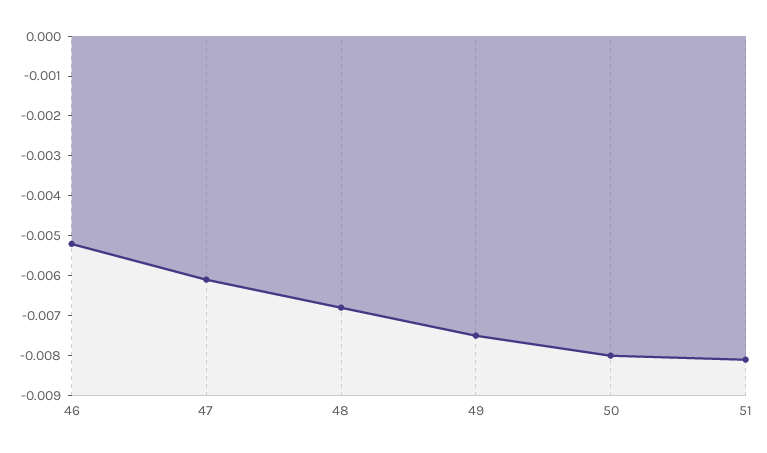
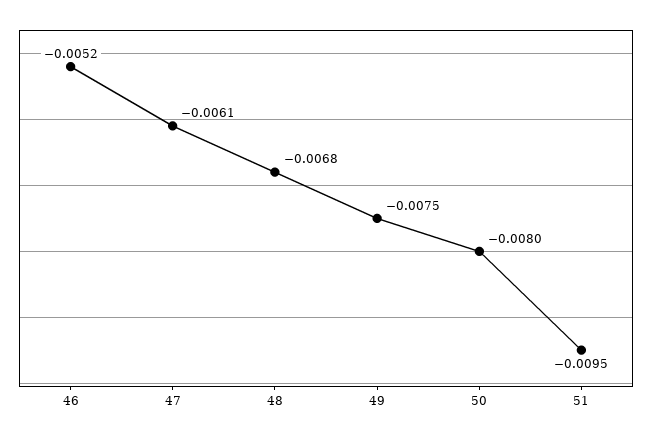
  {
    "46": -0.0052,
    "47": -0.0061,
    "48": -0.0068,
    "49": -0.0075,
    "50": -0.008,
-   "51": -0.008
+   "51": -0.0095
  }

